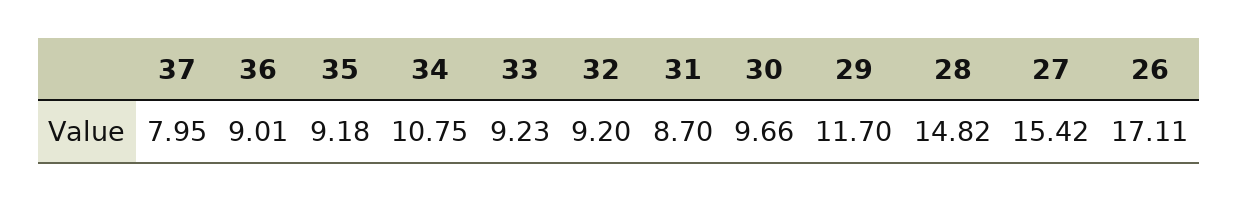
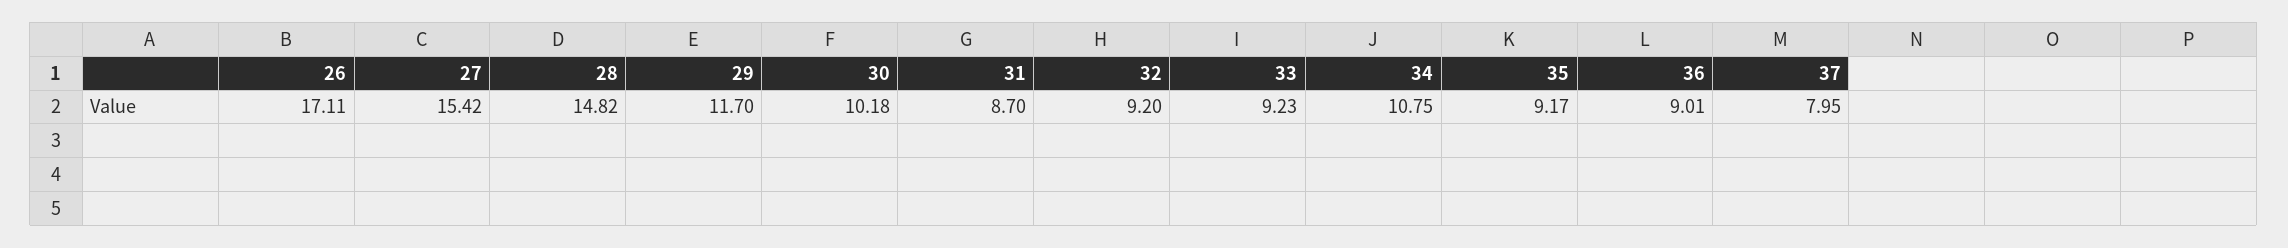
  {
    "37": 7.95,
    "36": 9.01,
-   "35": 9.18,
+   "35": 9.17,
    "34": 10.75,
    "33": 9.23,
    "32": 9.2,
    "31": 8.7,
-   "30": 9.66,
+   "30": 10.18,
    "29": 11.7,
    "28": 14.82,
    "27": 15.42,
    "26": 17.11
  }

